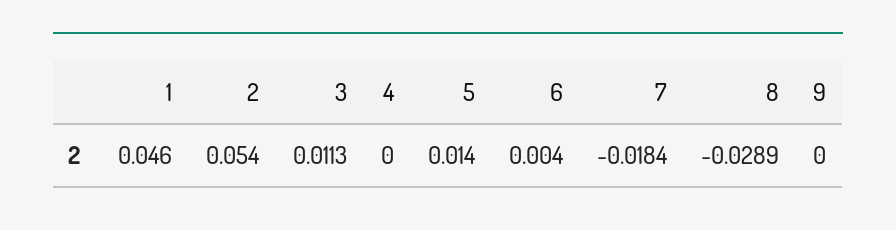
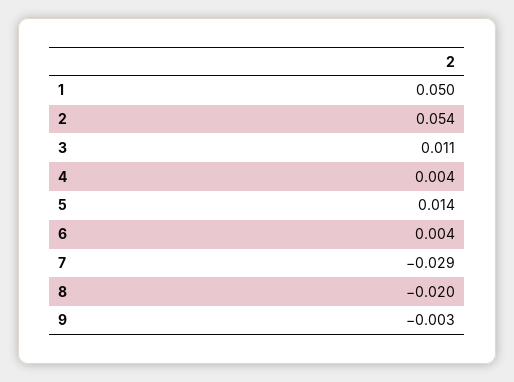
  {
-   "1": 0.046,
+   "1": 0.05,
    "2": 0.054,
    "3": 0.0113,
-   "4": 0,
+   "4": 0.004,
    "5": 0.014,
    "6": 0.004,
-   "7": -0.0184,
+   "7": -0.029,
-   "8": -0.0289,
+   "8": -0.02,
-   "9": 0
+   "9": -0.003
  }

